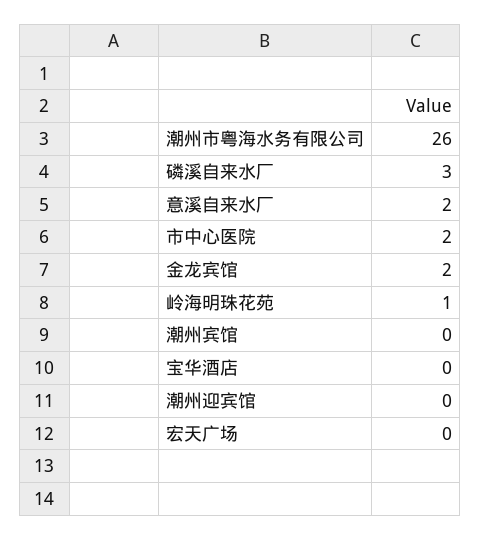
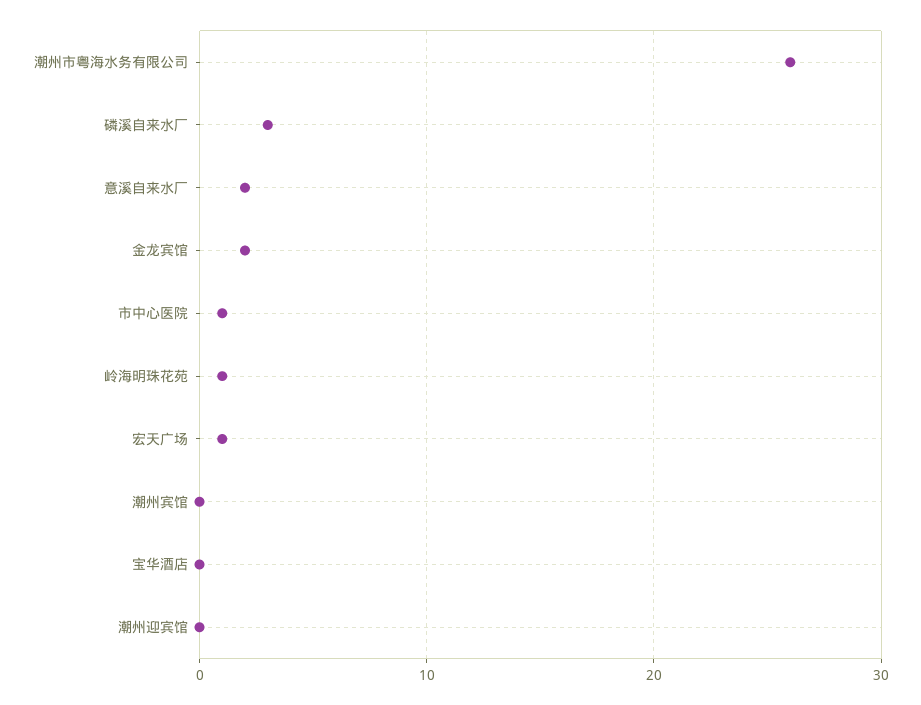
  {
    "潮州市粤海水务有限公司": 26,
    "磷溪自来水厂": 3,
    "意溪自来水厂": 2,
-   "市中心医院": 2,
+   "市中心医院": 1,
    "金龙宾馆": 2,
    "岭海明珠花苑": 1,
    "潮州宾馆": 0,
    "宝华酒店": 0,
    "潮州迎宾馆": 0,
-   "宏天广场": 0
+   "宏天广场": 1
  }

